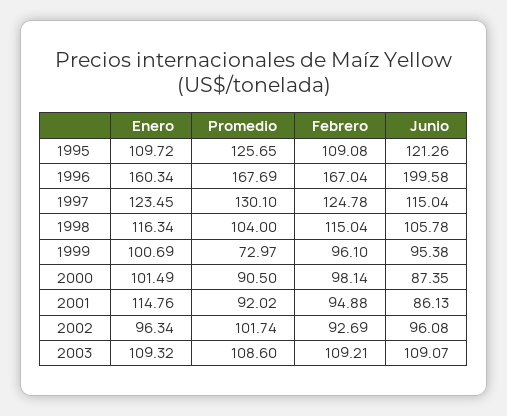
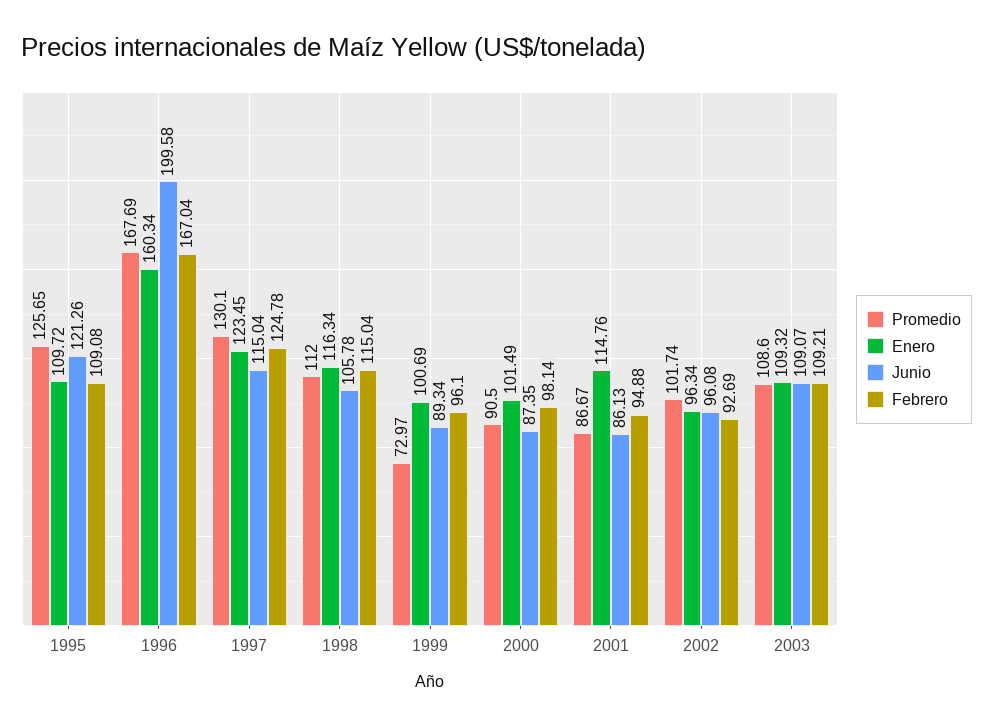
  {
    "Enero": {
      "1995": 109.72,
      "1996": 160.34,
      "1997": 123.45,
      "1998": 116.34,
      "1999": 100.69,
      "2000": 101.49,
      "2001": 114.76,
      "2002": 96.34,
      "2003": 109.32
    },
    "Promedio": {
      "1995": 125.65,
      "1996": 167.69,
      "1997": 130.1,
-     "1998": 104,
+     "1998": 112,
      "1999": 72.97,
      "2000": 90.5,
-     "2001": 92.02,
+     "2001": 86.67,
      "2002": 101.74,
      "2003": 108.6
    },
    "Febrero": {
      "1995": 109.08,
      "1996": 167.04,
      "1997": 124.78,
      "1998": 115.04,
      "1999": 96.1,
      "2000": 98.14,
      "2001": 94.88,
      "2002": 92.69,
      "2003": 109.21
    },
    "Junio": {
      "1995": 121.26,
      "1996": 199.58,
      "1997": 115.04,
      "1998": 105.78,
-     "1999": 95.38,
+     "1999": 89.34,
      "2000": 87.35,
      "2001": 86.13,
      "2002": 96.08,
      "2003": 109.07
    }
  }

